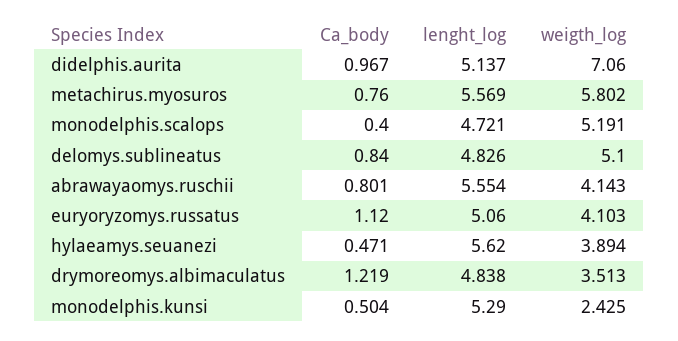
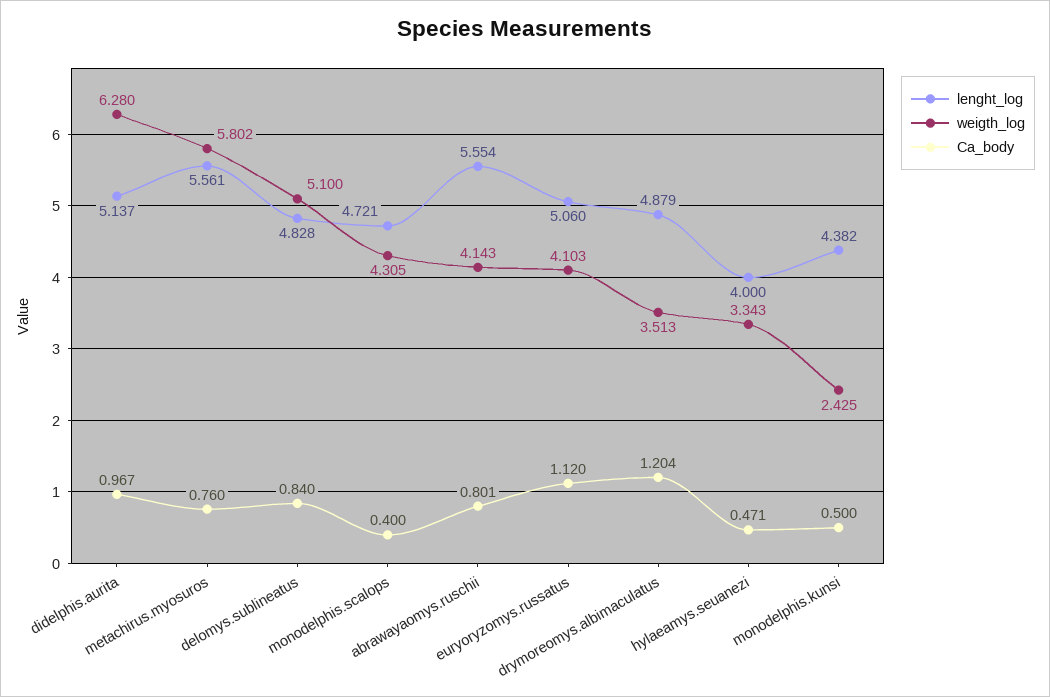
  {
    "Ca_body": {
      "didelphis.aurita": 0.967,
      "metachirus.myosuros": 0.76,
      "monodelphis.scalops": 0.4,
      "delomys.sublineatus": 0.84,
      "abrawayaomys.ruschii": 0.801,
      "euryoryzomys.russatus": 1.12,
      "hylaeamys.seuanezi": 0.471,
-     "drymoreomys.albimaculatus": 1.219,
+     "drymoreomys.albimaculatus": 1.204,
-     "monodelphis.kunsi": 0.504
+     "monodelphis.kunsi": 0.5
    },
    "lenght_log": {
      "didelphis.aurita": 5.137,
-     "metachirus.myosuros": 5.569,
+     "metachirus.myosuros": 5.561,
      "monodelphis.scalops": 4.721,
-     "delomys.sublineatus": 4.826,
+     "delomys.sublineatus": 4.828,
      "abrawayaomys.ruschii": 5.554,
      "euryoryzomys.russatus": 5.06,
-     "hylaeamys.seuanezi": 5.62,
+     "hylaeamys.seuanezi": 4,
-     "drymoreomys.albimaculatus": 4.838,
+     "drymoreomys.albimaculatus": 4.879,
-     "monodelphis.kunsi": 5.29
+     "monodelphis.kunsi": 4.382
    },
    "weigth_log": {
-     "didelphis.aurita": 7.06,
+     "didelphis.aurita": 6.28,
      "metachirus.myosuros": 5.802,
-     "monodelphis.scalops": 5.191,
+     "monodelphis.scalops": 4.305,
      "delomys.sublineatus": 5.1,
      "abrawayaomys.ruschii": 4.143,
      "euryoryzomys.russatus": 4.103,
-     "hylaeamys.seuanezi": 3.894,
+     "hylaeamys.seuanezi": 3.343,
      "drymoreomys.albimaculatus": 3.513,
      "monodelphis.kunsi": 2.425
    }
  }

